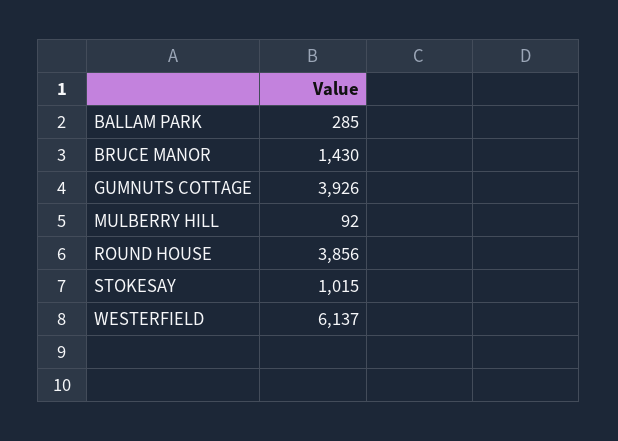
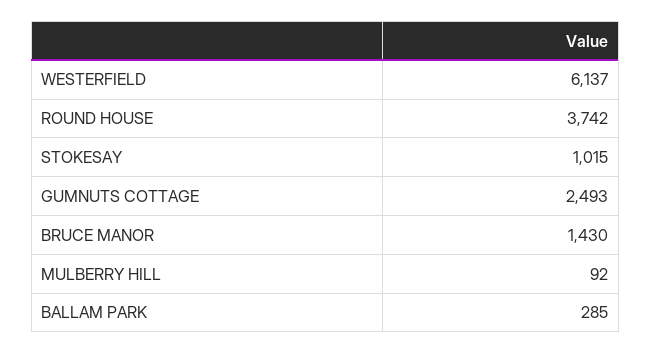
  {
    "BALLAM PARK": 285,
    "BRUCE MANOR": 1430,
-   "GUMNUTS COTTAGE": 3926,
+   "GUMNUTS COTTAGE": 2493,
    "MULBERRY HILL": 92,
-   "ROUND HOUSE": 3856,
+   "ROUND HOUSE": 3742,
    "STOKESAY": 1015,
    "WESTERFIELD": 6137
  }

